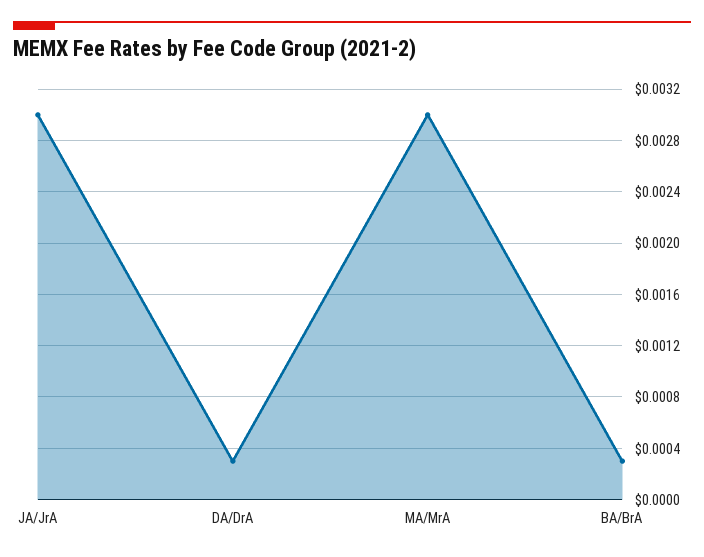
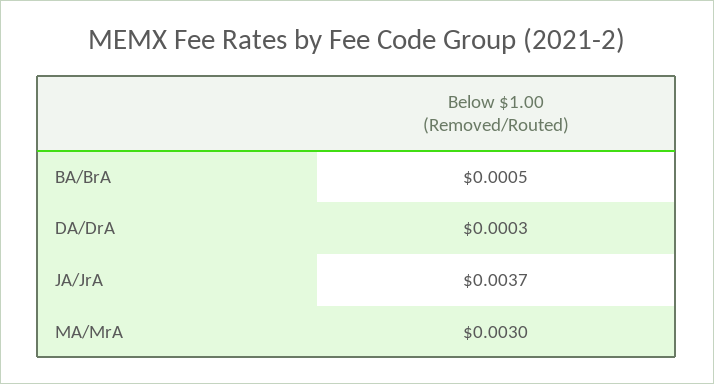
  {
-   "JA/JrA": 0.003,
+   "JA/JrA": 0.0037,
    "DA/DrA": 0.0003,
    "MA/MrA": 0.003,
-   "BA/BrA": 0.0003
+   "BA/BrA": 0.0005
  }

